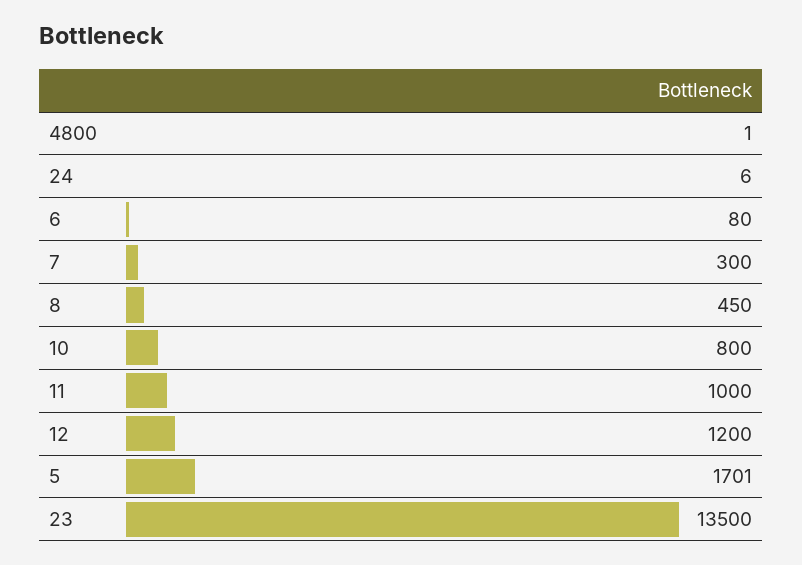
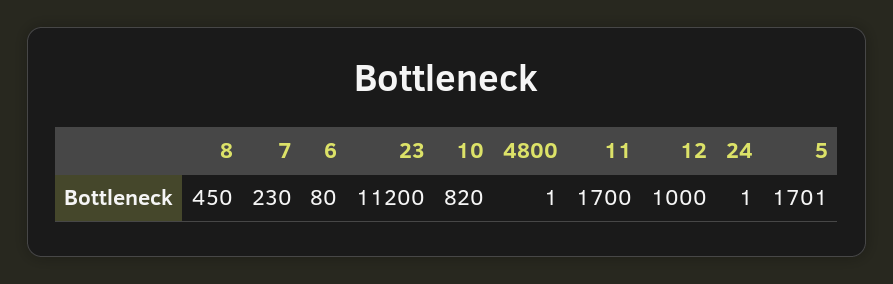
  {
    "4800": 1,
-   "24": 6,
+   "24": 1,
    "6": 80,
-   "7": 300,
+   "7": 230,
    "8": 450,
-   "10": 800,
+   "10": 820,
-   "11": 1000,
+   "11": 1700,
-   "12": 1200,
+   "12": 1000,
    "5": 1701,
-   "23": 13500
+   "23": 11200
  }

